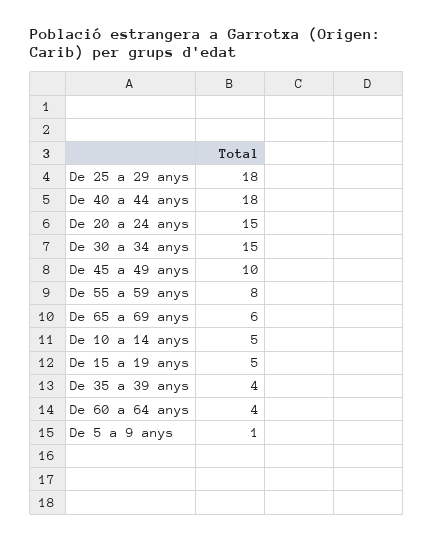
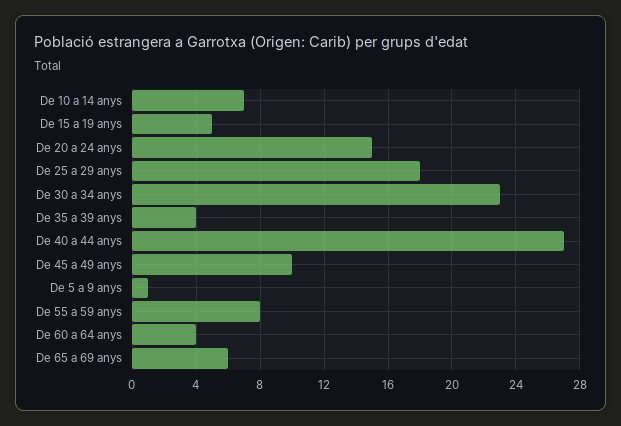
  {
    "De 25 a 29 anys": 18,
-   "De 40 a 44 anys": 18,
+   "De 40 a 44 anys": 27,
    "De 20 a 24 anys": 15,
-   "De 30 a 34 anys": 15,
+   "De 30 a 34 anys": 23,
    "De 45 a 49 anys": 10,
    "De 55 a 59 anys": 8,
    "De 65 a 69 anys": 6,
-   "De 10 a 14 anys": 5,
+   "De 10 a 14 anys": 7,
    "De 15 a 19 anys": 5,
    "De 35 a 39 anys": 4,
    "De 60 a 64 anys": 4,
    "De 5 a 9 anys": 1
  }

